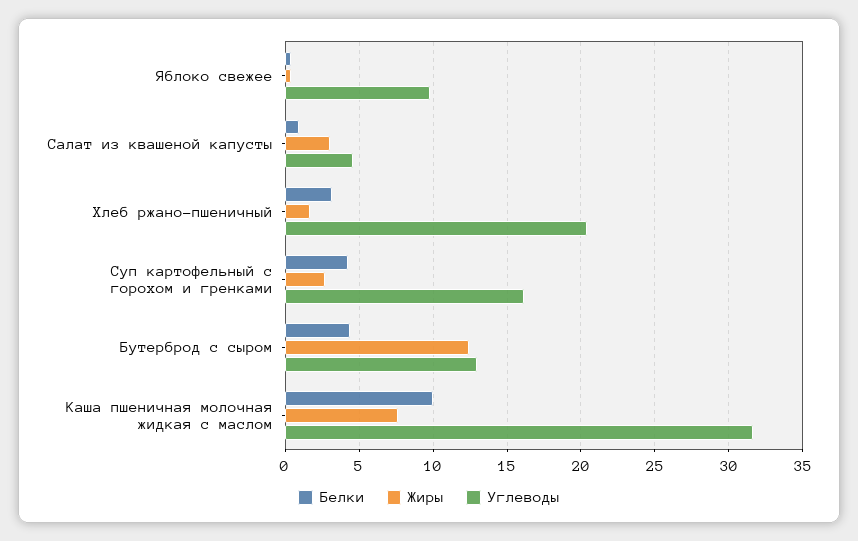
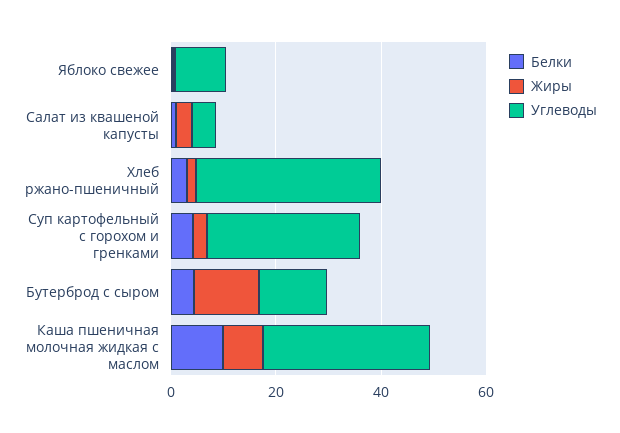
  {
    "Белки": {
      "Яблоко свежее": 0.5,
      "Салат из квашеной капусты": 1,
      "Хлеб ржано-пшеничный": 3,
      "Суп картофельный с горохом и гренками": 4,
      "Бутерброд с сыром": 4.5,
      "Каша пшеничная молочная жидкая с маслом": 10
    },
    "Жиры": {
      "Яблоко свежее": 0.5,
      "Салат из квашеной капусты": 3,
      "Хлеб ржано-пшеничный": 1.5,
      "Суп картофельный с горохом и гренками": 2.5,
      "Бутерброд с сыром": 12.5,
      "Каша пшеничная молочная жидкая с маслом": 7.5
    },
    "Углеводы": {
      "Яблоко свежее": 10,
      "Салат из квашеной капусты": 4.5,
-     "Хлеб ржано-пшеничный": 20.5,
+     "Хлеб ржано-пшеничный": 35,
-     "Суп картофельный с горохом и гренками": 16,
+     "Суп картофельный с горохом и гренками": 30,
      "Бутерброд с сыром": 13,
      "Каша пшеничная молочная жидкая с маслом": 31.5
    }
  }

